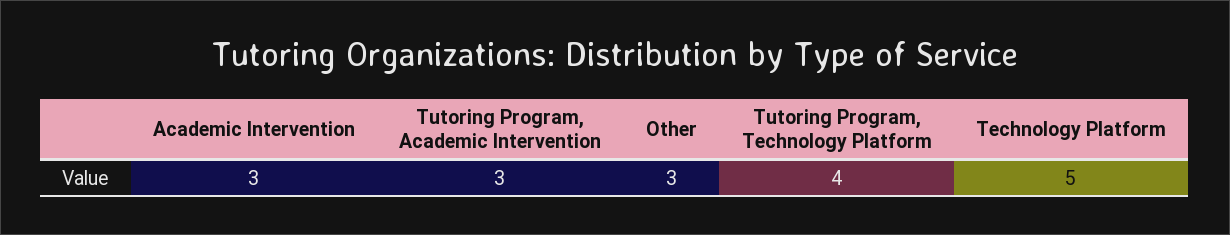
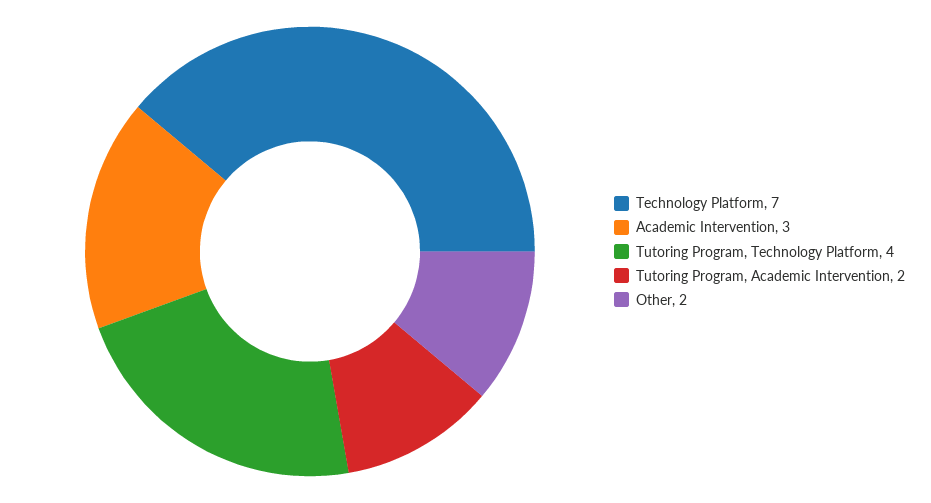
  {
    "Academic Intervention": 3,
-   "Tutoring Program, Academic Intervention": 3,
+   "Tutoring Program, Academic Intervention": 2,
-   "Other": 3,
+   "Other": 2,
    "Tutoring Program, Technology Platform": 4,
-   "Technology Platform": 5
+   "Technology Platform": 7
  }

